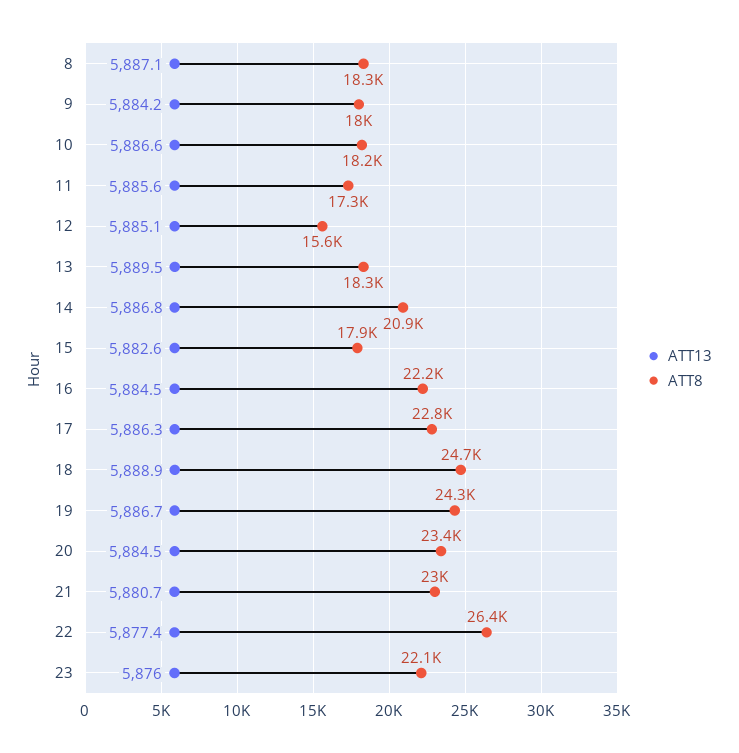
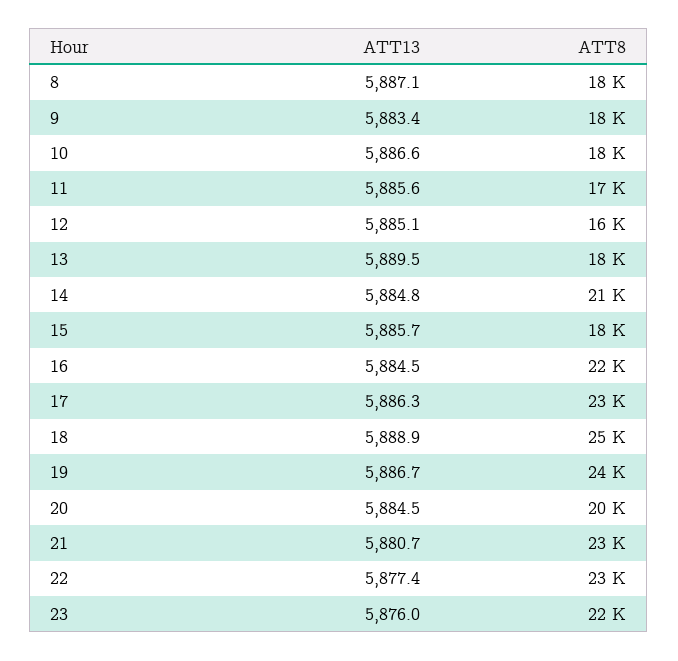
  {
    "ATT13": {
      "8": 5887.1,
-     "9": 5884.2,
+     "9": 5883.4,
      "10": 5886.6,
      "11": 5885.6,
      "12": 5885.1,
      "13": 5889.5,
-     "14": 5886.8,
+     "14": 5884.8,
-     "15": 5882.6,
+     "15": 5885.7,
      "16": 5884.5,
      "17": 5886.3,
      "18": 5888.9,
      "19": 5886.7,
      "20": 5884.5,
      "21": 5880.7,
      "22": 5877.4,
      "23": 5876
    },
    "ATT8": {
      "8": 18300,
      "9": 18000,
      "10": 18200,
      "11": 17300,
      "12": 15600,
      "13": 18300,
      "14": 20900,
      "15": 17900,
      "16": 22200,
      "17": 22800,
      "18": 24700,
      "19": 24300,
-     "20": 23400,
+     "20": 20000,
      "21": 23000,
-     "22": 26400,
+     "22": 23000,
      "23": 22100
    }
  }

